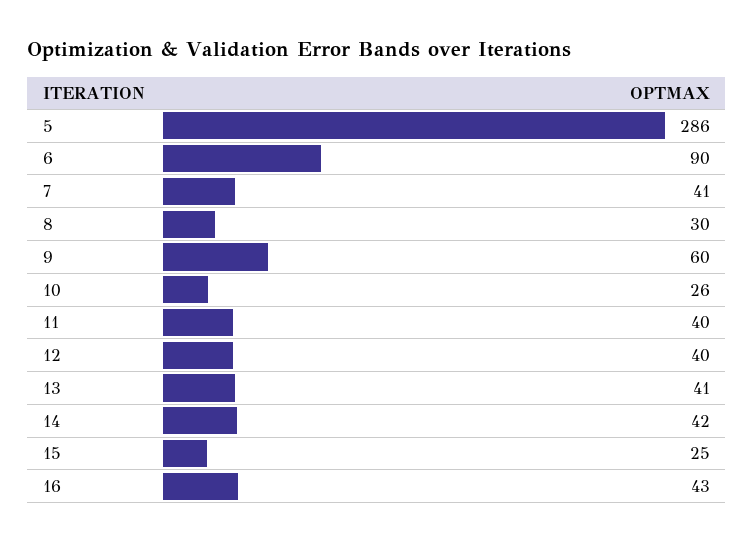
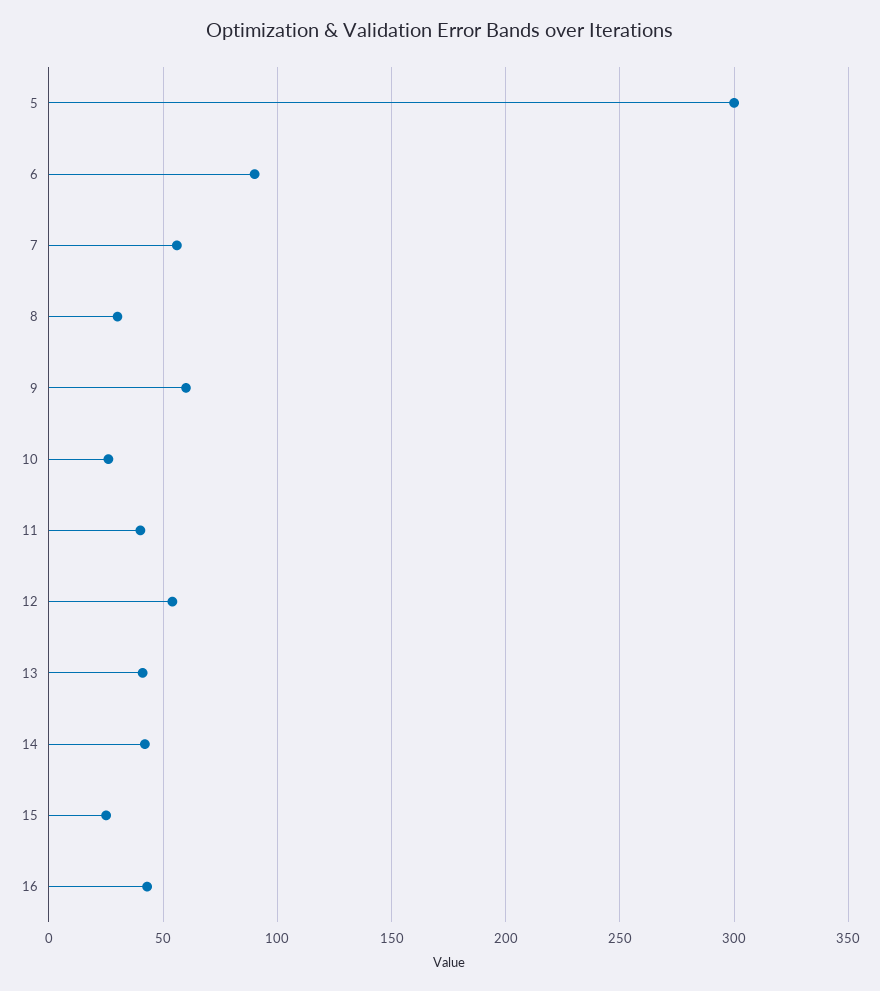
  {
-   "5": 286,
+   "5": 300,
    "6": 90,
-   "7": 41,
+   "7": 55,
    "8": 30,
    "9": 60,
    "10": 26,
    "11": 40,
-   "12": 40,
+   "12": 55,
    "13": 41,
    "14": 42,
    "15": 25,
    "16": 43
  }

